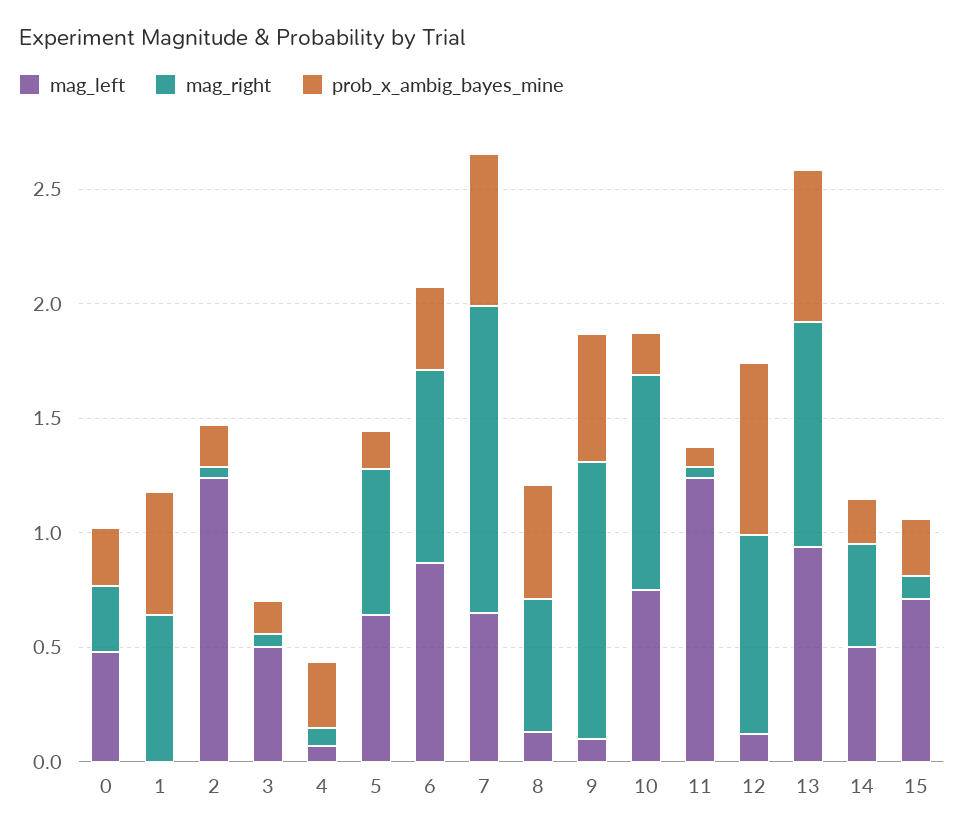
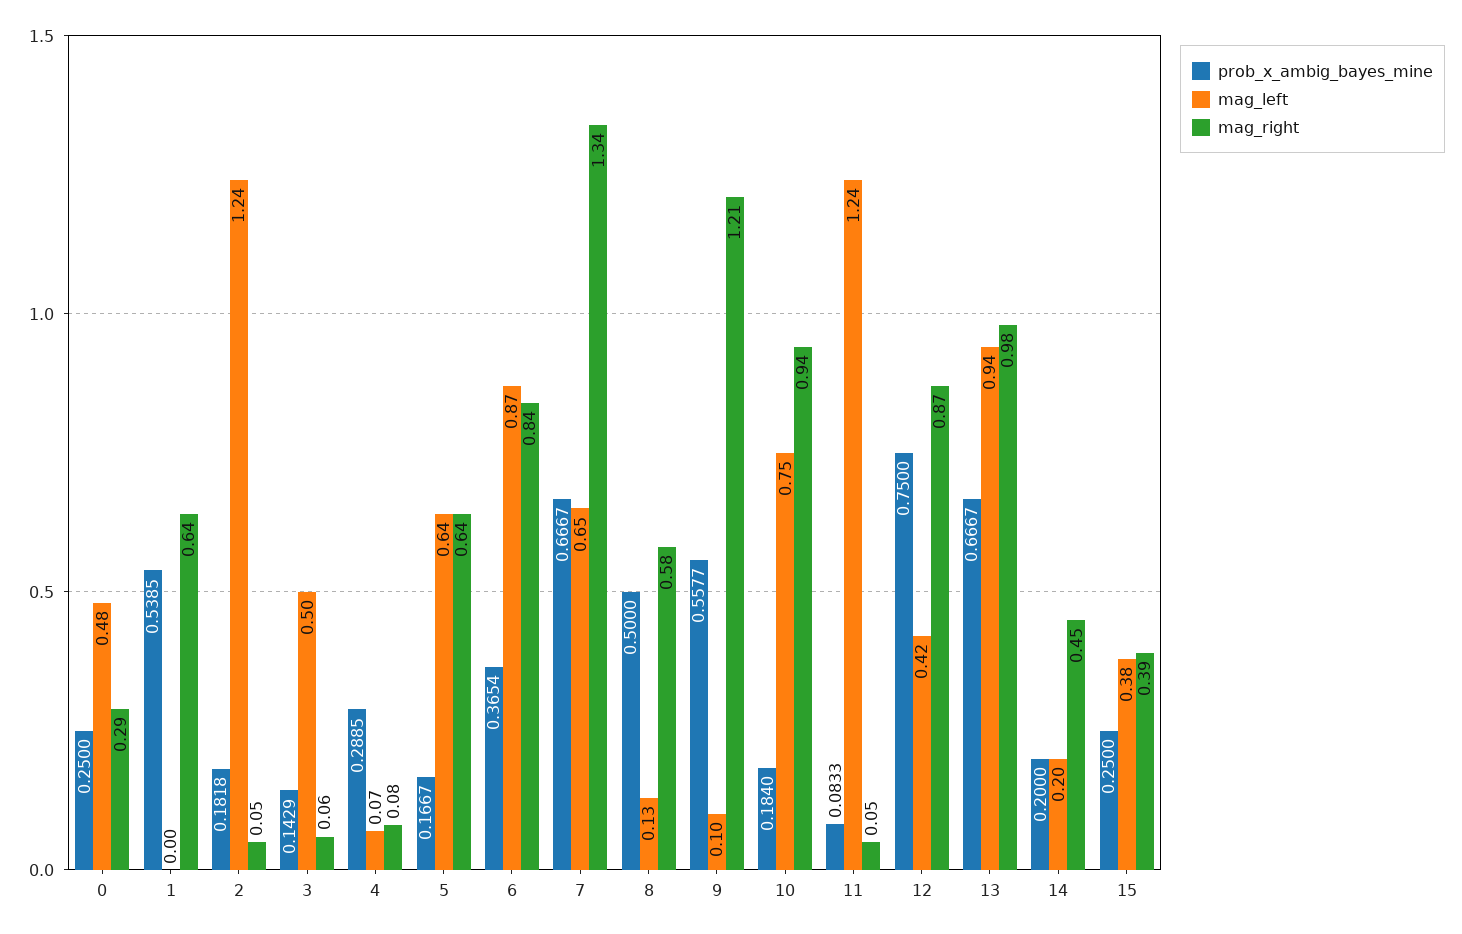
  {
    "mag_left": {
      "0": 0.48,
      "1": 0,
      "2": 1.24,
      "3": 0.5,
      "4": 0.07,
      "5": 0.64,
      "6": 0.87,
      "7": 0.65,
      "8": 0.13,
      "9": 0.1,
      "10": 0.75,
      "11": 1.24,
-     "12": 0.1,
+     "12": 0.42,
      "13": 0.94,
-     "14": 0.5,
+     "14": 0.2,
-     "15": 0.7
+     "15": 0.38
    },
    "mag_right": {
      "0": 0.29,
      "1": 0.64,
      "2": 0.05,
      "3": 0.06,
      "4": 0.08,
      "5": 0.64,
      "6": 0.84,
      "7": 1.34,
      "8": 0.58,
      "9": 1.21,
      "10": 0.94,
      "11": 0.05,
      "12": 0.87,
      "13": 0.98,
      "14": 0.45,
-     "15": 0.1
+     "15": 0.39
    },
    "prob_x_ambig_bayes_mine": {
      "0": 0.25,
      "1": 0.5385,
      "2": 0.1818,
      "3": 0.1429,
      "4": 0.2885,
      "5": 0.1667,
      "6": 0.3654,
      "7": 0.6667,
      "8": 0.5,
      "9": 0.5577,
      "10": 0.184,
      "11": 0.0833,
      "12": 0.75,
      "13": 0.6667,
      "14": 0.2,
      "15": 0.25
    }
  }

